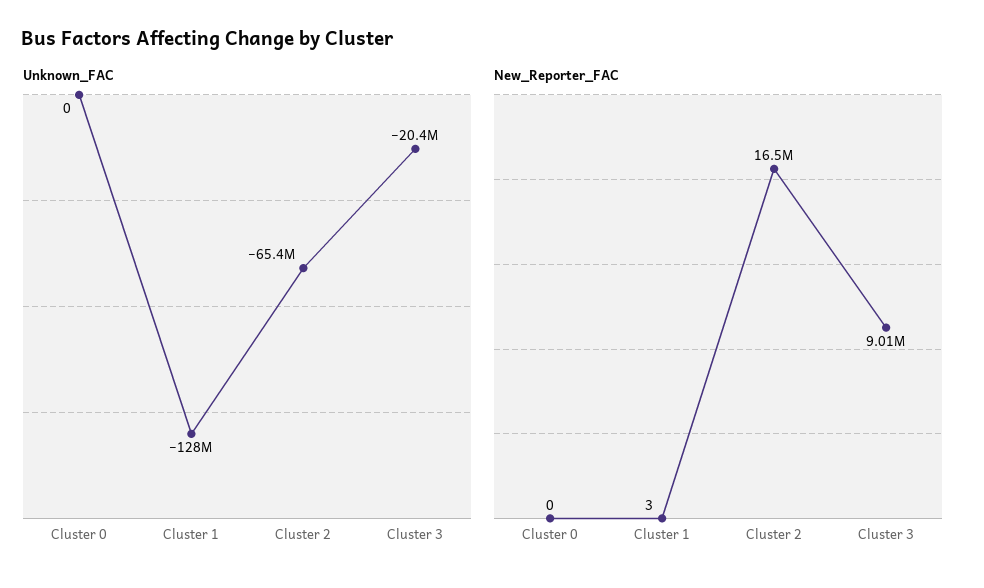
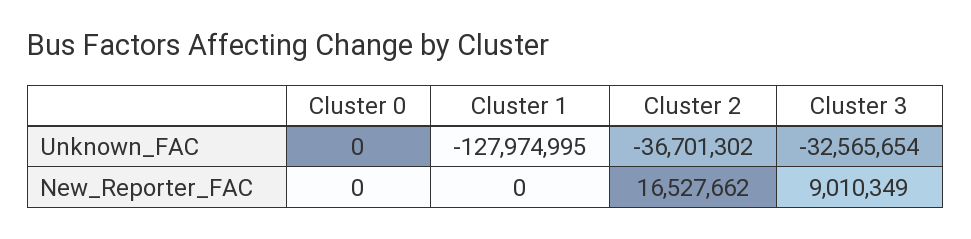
  {
    "Unknown_FAC": {
      "Cluster 0": 0,
      "Cluster 1": -127974995,
-     "Cluster 2": -65400000,
+     "Cluster 2": -36701302,
-     "Cluster 3": -20400000
+     "Cluster 3": -32565654
    },
    "New_Reporter_FAC": {
      "Cluster 0": 0,
-     "Cluster 1": 3,
+     "Cluster 1": 0,
      "Cluster 2": 16527662,
      "Cluster 3": 9010349
    }
  }

